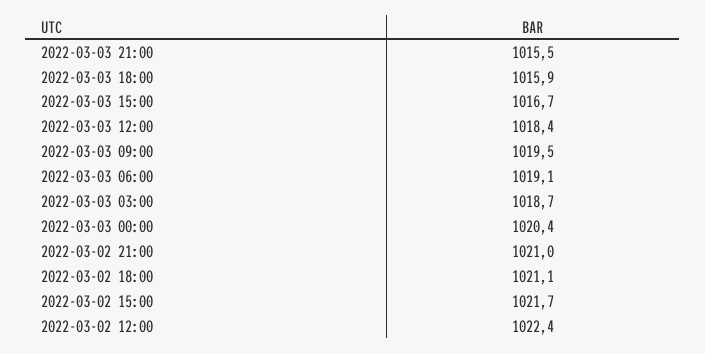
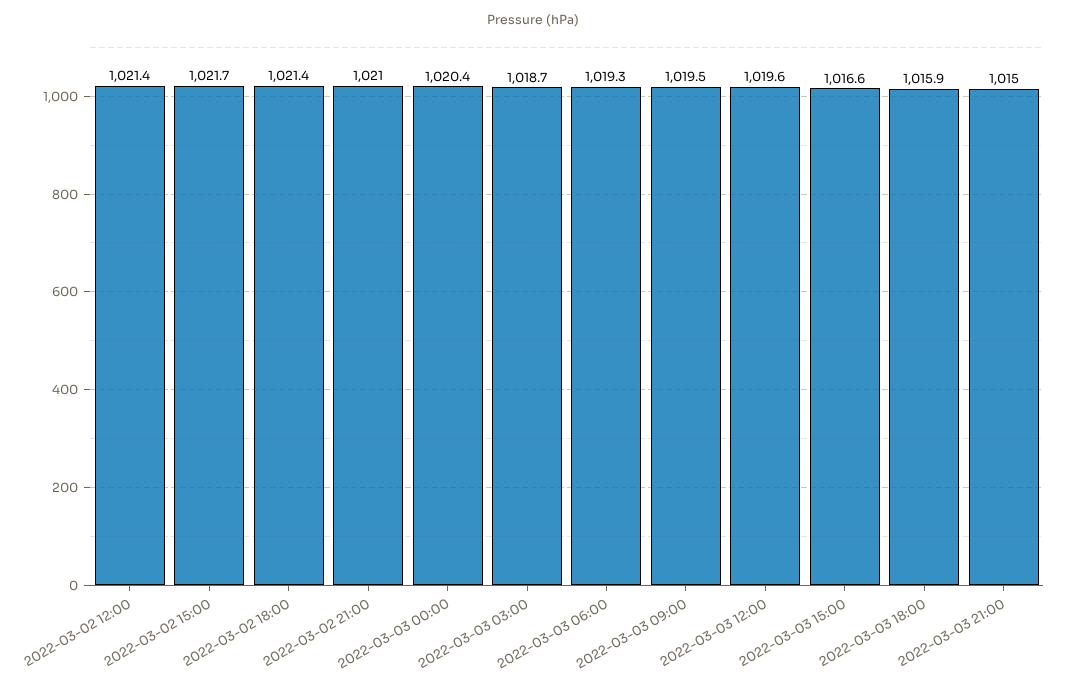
  {
-   "2022-03-03 21:00": 1015.5,
+   "2022-03-03 21:00": 1015,
    "2022-03-03 18:00": 1015.9,
-   "2022-03-03 15:00": 1016.7,
+   "2022-03-03 15:00": 1016.6,
-   "2022-03-03 12:00": 1018.4,
+   "2022-03-03 12:00": 1019.6,
    "2022-03-03 09:00": 1019.5,
-   "2022-03-03 06:00": 1019.1,
+   "2022-03-03 06:00": 1019.3,
    "2022-03-03 03:00": 1018.7,
    "2022-03-03 00:00": 1020.4,
    "2022-03-02 21:00": 1021,
-   "2022-03-02 18:00": 1021.1,
+   "2022-03-02 18:00": 1021.4,
    "2022-03-02 15:00": 1021.7,
-   "2022-03-02 12:00": 1022.4
+   "2022-03-02 12:00": 1021.4
  }

